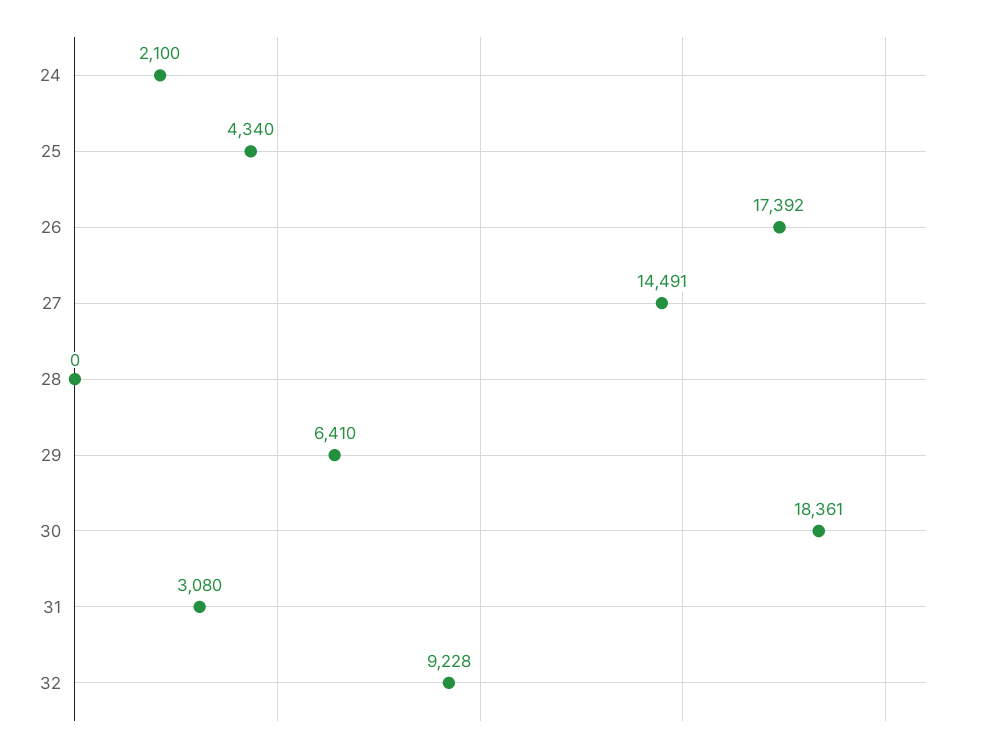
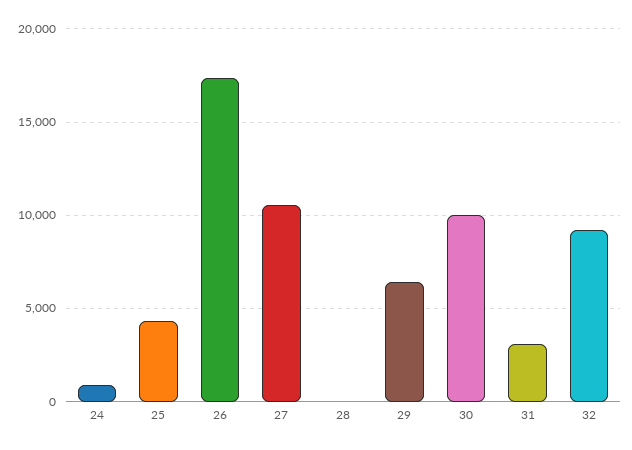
  {
-   "24": 2100,
+   "24": 1000,
    "25": 4340,
    "26": 17392,
-   "27": 14491,
+   "27": 10500,
    "28": 0,
    "29": 6410,
-   "30": 18361,
+   "30": 10000,
    "31": 3080,
    "32": 9228
  }

